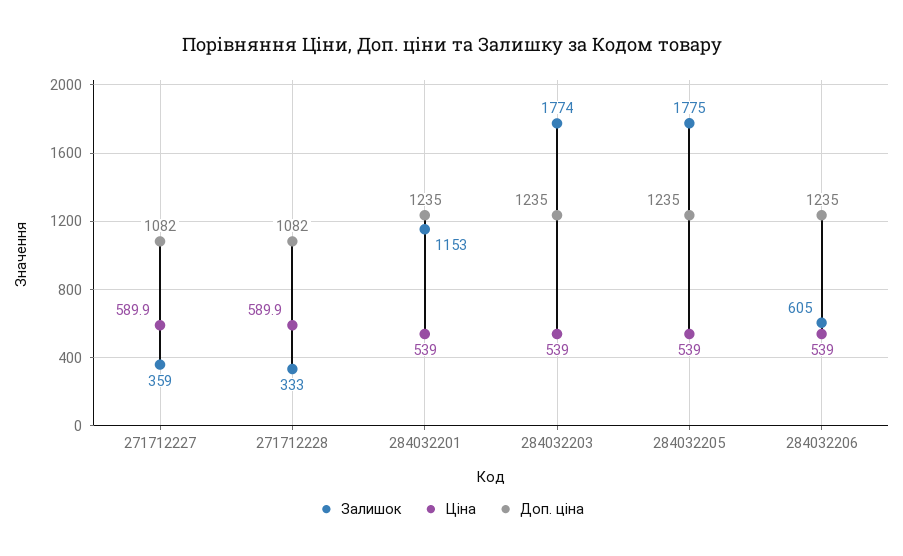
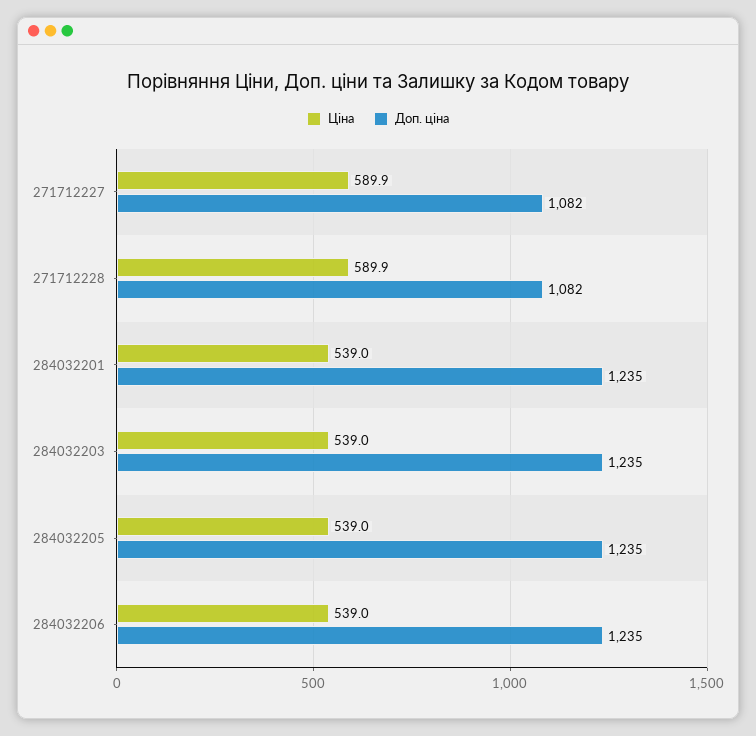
  {
-   "Залишок": {
-     "271712227": 359,
-     "271712228": 333,
-     "284032201": 1153,
-     "284032203": 1774,
-     "284032205": 1775,
-     "284032206": 605
-   },
    "Ціна": {
      "271712227": 589.9,
      "271712228": 589.9,
      "284032201": 539,
      "284032203": 539,
      "284032205": 539,
      "284032206": 539
    },
    "Доп. ціна": {
      "271712227": 1082,
      "271712228": 1082,
      "284032201": 1235,
      "284032203": 1235,
      "284032205": 1235,
      "284032206": 1235
    }
  }

